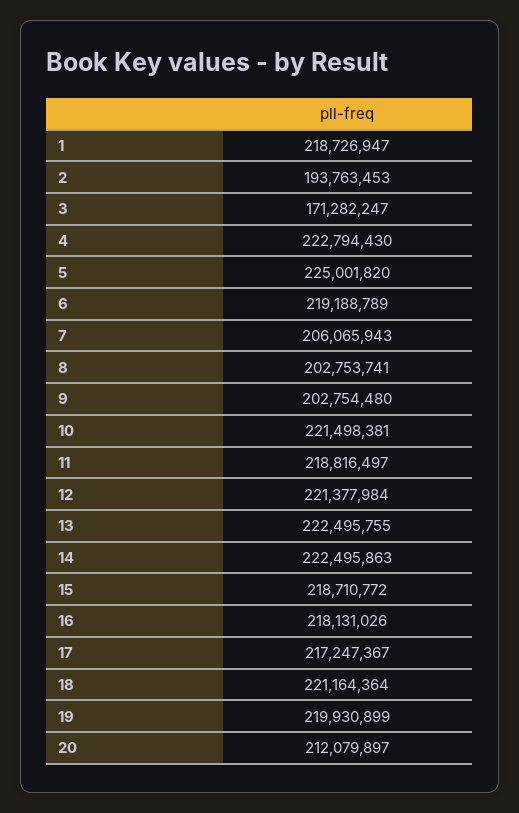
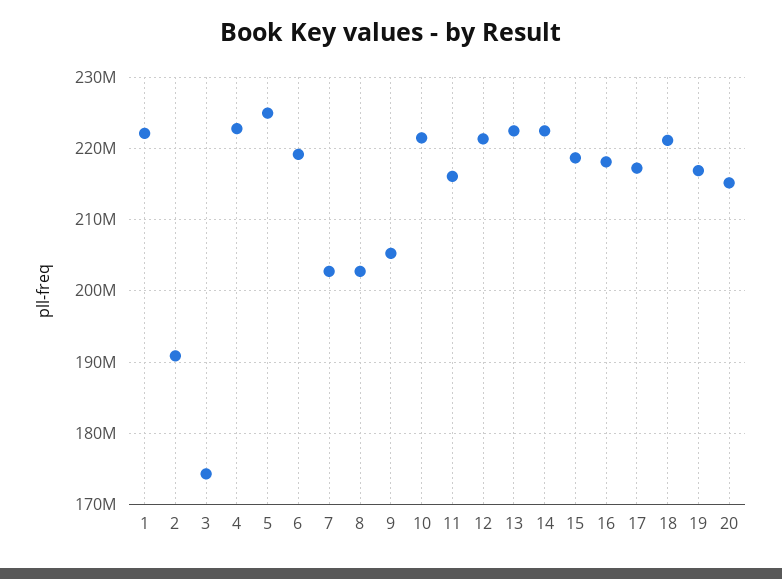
  {
-   "1": 218726947,
+   "1": 222000000,
-   "2": 193763453,
+   "2": 191000000,
-   "3": 171282247,
+   "3": 174000000,
    "4": 222794430,
    "5": 225001820,
    "6": 219188789,
-   "7": 206065943,
+   "7": 203000000,
    "8": 202753741,
-   "9": 202754480,
+   "9": 205000000,
    "10": 221498381,
-   "11": 218816497,
+   "11": 216000000,
    "12": 221377984,
    "13": 222495755,
    "14": 222495863,
    "15": 218710772,
    "16": 218131026,
    "17": 217247367,
    "18": 221164364,
-   "19": 219930899,
+   "19": 217000000,
-   "20": 212079897
+   "20": 215000000
  }

